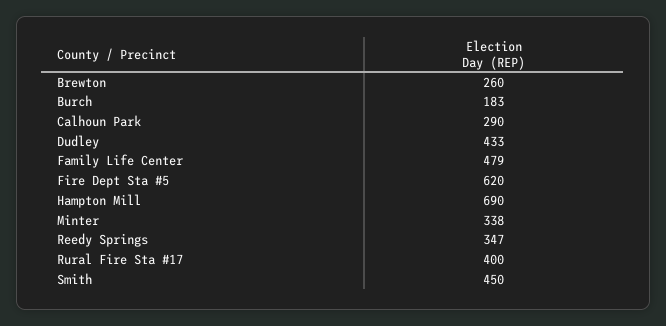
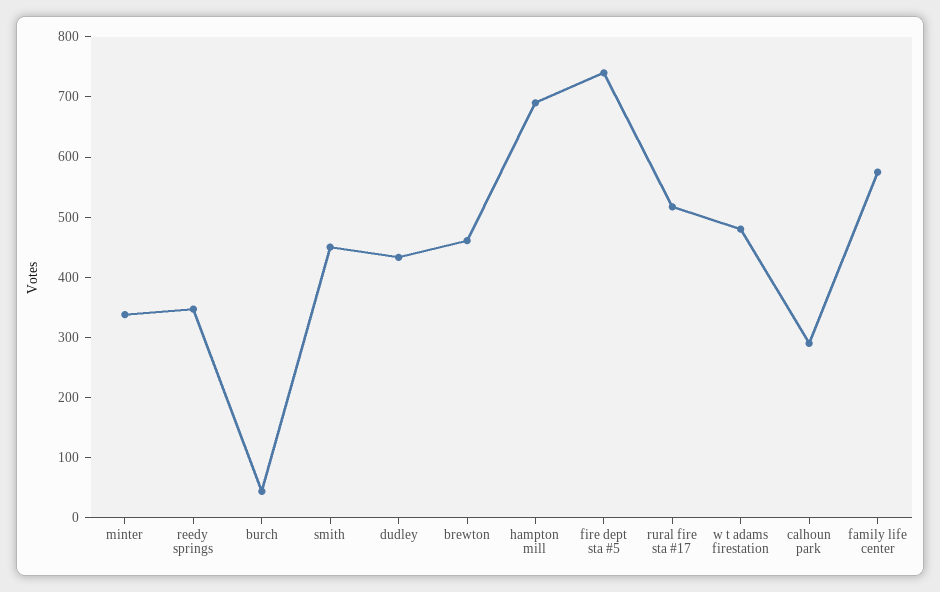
  {
-   "Brewton": 260,
+   "Brewton": 460,
-   "Burch": 183,
+   "Burch": 40,
    "Calhoun Park": 290,
    "Dudley": 433,
-   "Family Life Center": 479,
+   "Family Life Center": 580,
-   "Fire Dept Sta #5": 620,
+   "Fire Dept Sta #5": 740,
    "Hampton Mill": 690,
    "Minter": 338,
    "Reedy Springs": 347,
-   "Rural Fire Sta #17": 400,
+   "Rural Fire Sta #17": 520,
-   "Smith": 450
+   "Smith": 450,
+   "w t adams firestation": 480
  }

